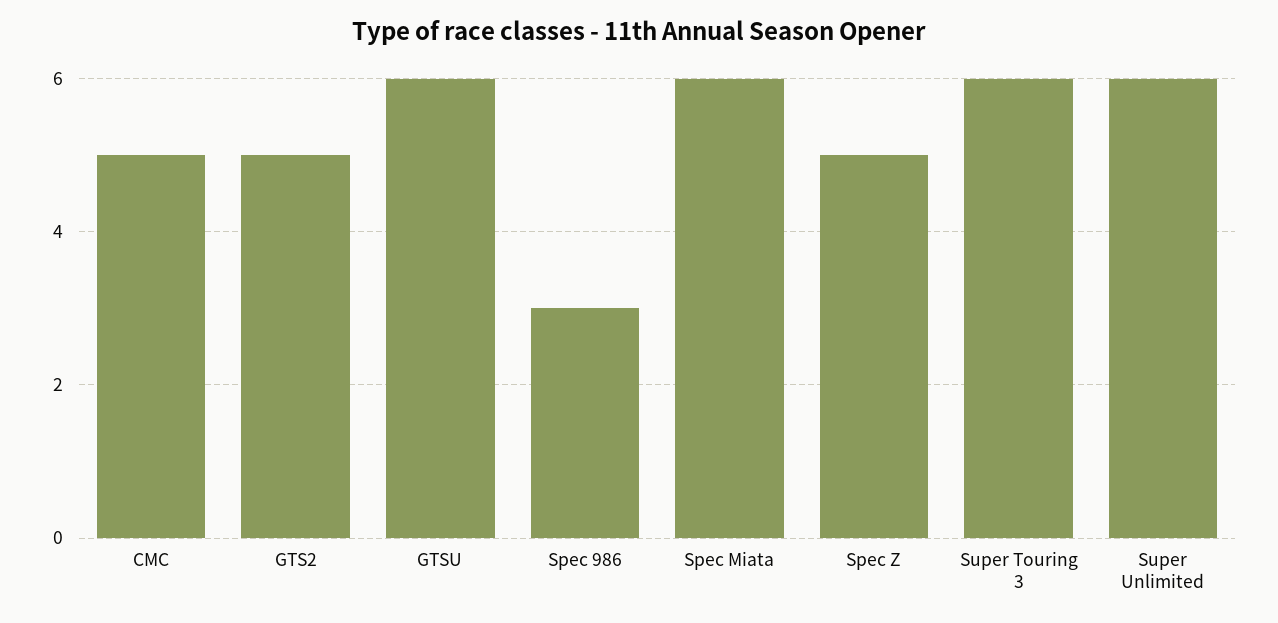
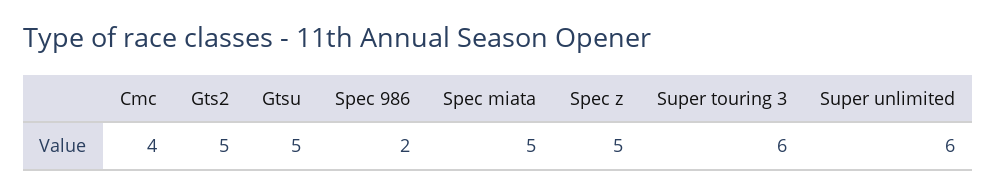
  {
-   "CMC": 5,
+   "CMC": 4,
    "GTS2": 5,
-   "GTSU": 6,
+   "GTSU": 5,
-   "Spec 986": 3,
+   "Spec 986": 2,
-   "Spec Miata": 6,
+   "Spec Miata": 5,
    "Spec Z": 5,
    "Super Touring 3": 6,
    "Super Unlimited": 6
  }

